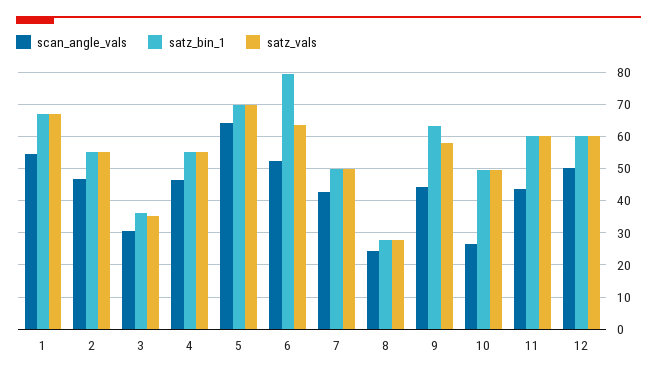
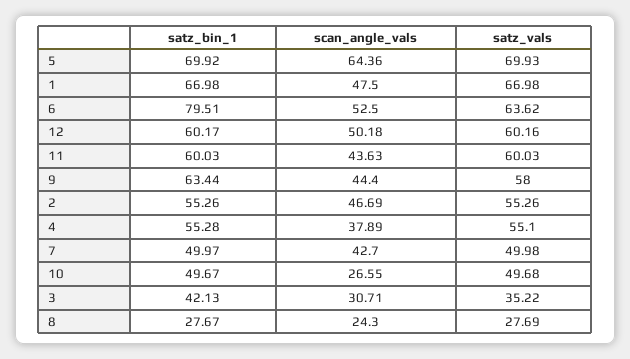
  {
    "scan_angle_vals": {
-     "1": 54,
+     "1": 47.5,
      "2": 46.69,
      "3": 30.71,
-     "4": 46,
+     "4": 37.89,
      "5": 64.36,
      "6": 52.5,
      "7": 42.7,
      "8": 24.3,
      "9": 44.4,
      "10": 26.55,
      "11": 43.63,
      "12": 50.18
    },
    "satz_bin_1": {
      "1": 66.98,
      "2": 55.26,
-     "3": 36,
+     "3": 42.13,
      "4": 55.28,
      "5": 69.92,
      "6": 79.51,
      "7": 49.97,
      "8": 27.67,
      "9": 63.44,
      "10": 49.67,
      "11": 60.03,
      "12": 60.17
    },
    "satz_vals": {
      "1": 66.98,
      "2": 55.26,
      "3": 35.22,
      "4": 55.1,
      "5": 69.93,
      "6": 63.62,
      "7": 49.98,
      "8": 27.69,
      "9": 58,
      "10": 49.68,
      "11": 60.03,
      "12": 60.16
    }
  }

